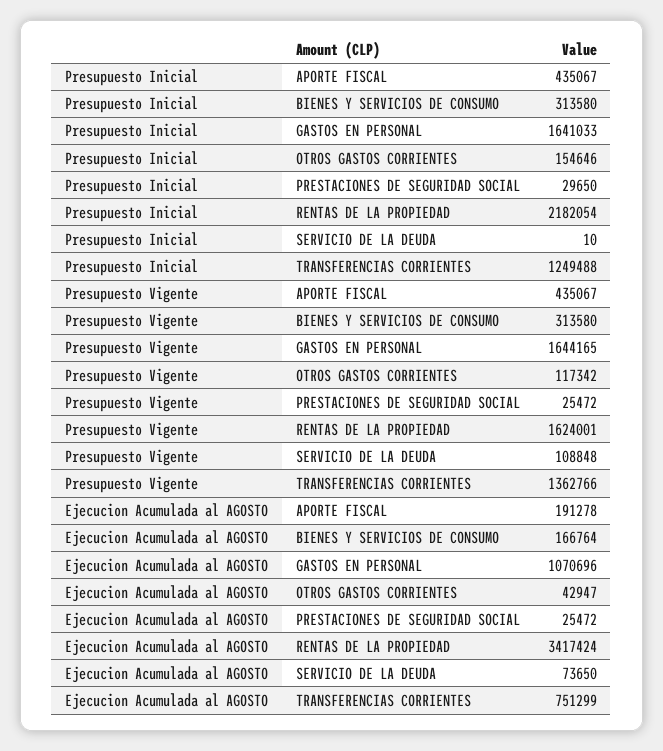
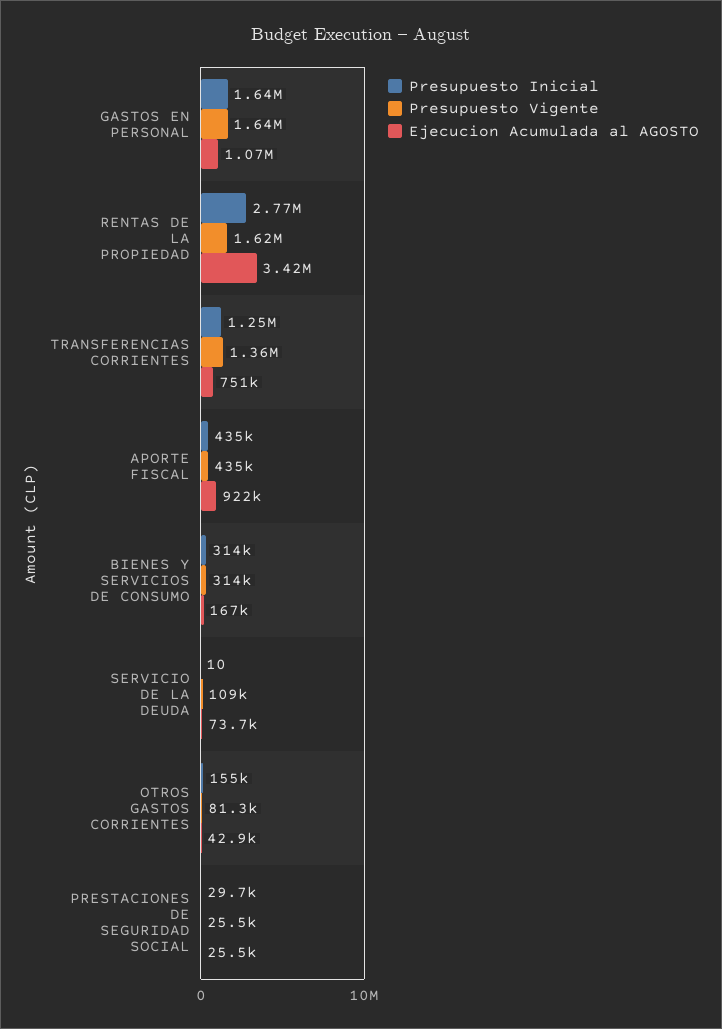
  {
    "Presupuesto Inicial": {
      "APORTE FISCAL": 435067,
      "BIENES Y SERVICIOS DE CONSUMO": 313580,
      "GASTOS EN PERSONAL": 1641033,
      "OTROS GASTOS CORRIENTES": 154646,
      "PRESTACIONES DE SEGURIDAD SOCIAL": 29650,
-     "RENTAS DE LA PROPIEDAD": 2182054,
+     "RENTAS DE LA PROPIEDAD": 2770000,
      "SERVICIO DE LA DEUDA": 10,
      "TRANSFERENCIAS CORRIENTES": 1249488
    },
    "Presupuesto Vigente": {
      "APORTE FISCAL": 435067,
      "BIENES Y SERVICIOS DE CONSUMO": 313580,
      "GASTOS EN PERSONAL": 1644165,
-     "OTROS GASTOS CORRIENTES": 117342,
+     "OTROS GASTOS CORRIENTES": 81300,
      "PRESTACIONES DE SEGURIDAD SOCIAL": 25472,
      "RENTAS DE LA PROPIEDAD": 1624001,
      "SERVICIO DE LA DEUDA": 108848,
      "TRANSFERENCIAS CORRIENTES": 1362766
    },
    "Ejecucion Acumulada al AGOSTO": {
-     "APORTE FISCAL": 191278,
+     "APORTE FISCAL": 922000,
      "BIENES Y SERVICIOS DE CONSUMO": 166764,
      "GASTOS EN PERSONAL": 1070696,
      "OTROS GASTOS CORRIENTES": 42947,
      "PRESTACIONES DE SEGURIDAD SOCIAL": 25472,
      "RENTAS DE LA PROPIEDAD": 3417424,
      "SERVICIO DE LA DEUDA": 73650,
      "TRANSFERENCIAS CORRIENTES": 751299
    }
  }

